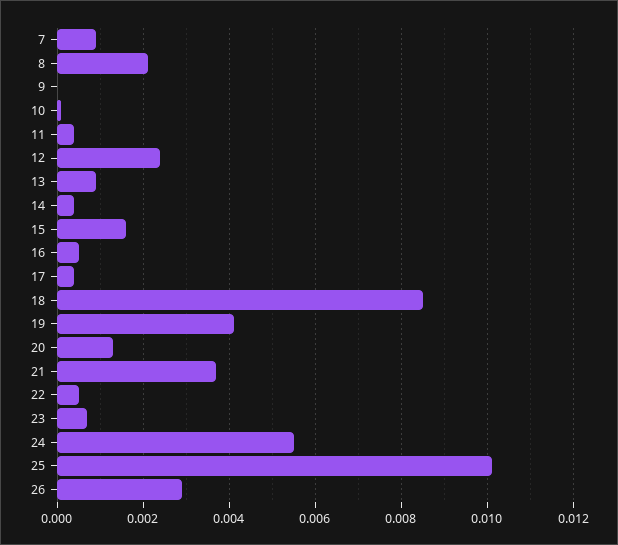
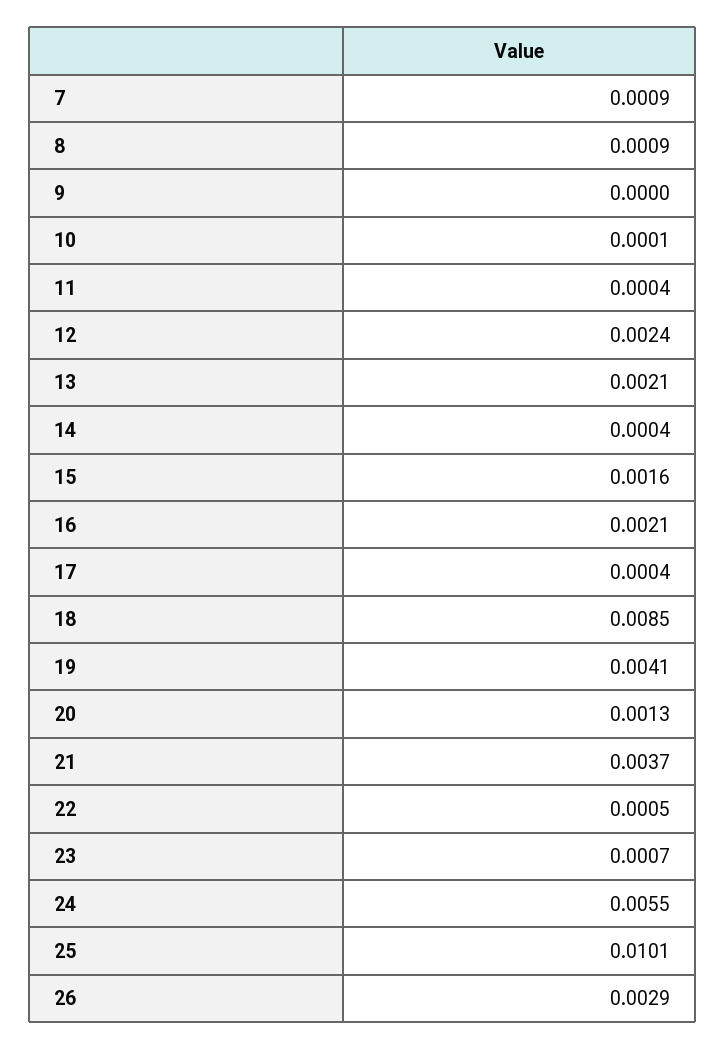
  {
    "7": 0.0009,
-   "8": 0.002,
+   "8": 0.0009,
    "9": 0,
    "10": 0.0001,
    "11": 0.0004,
    "12": 0.0024,
-   "13": 0.001,
+   "13": 0.0021,
    "14": 0.0004,
    "15": 0.0016,
-   "16": 0.0005,
+   "16": 0.0021,
    "17": 0.0004,
    "18": 0.0085,
    "19": 0.0041,
    "20": 0.0013,
    "21": 0.0037,
    "22": 0.0005,
    "23": 0.0007,
    "24": 0.0055,
    "25": 0.0101,
    "26": 0.0029
  }

